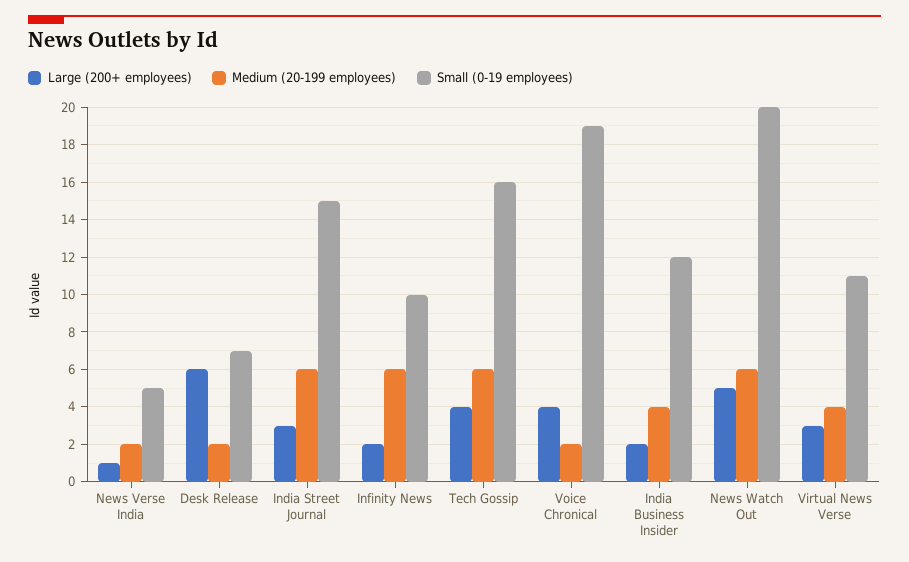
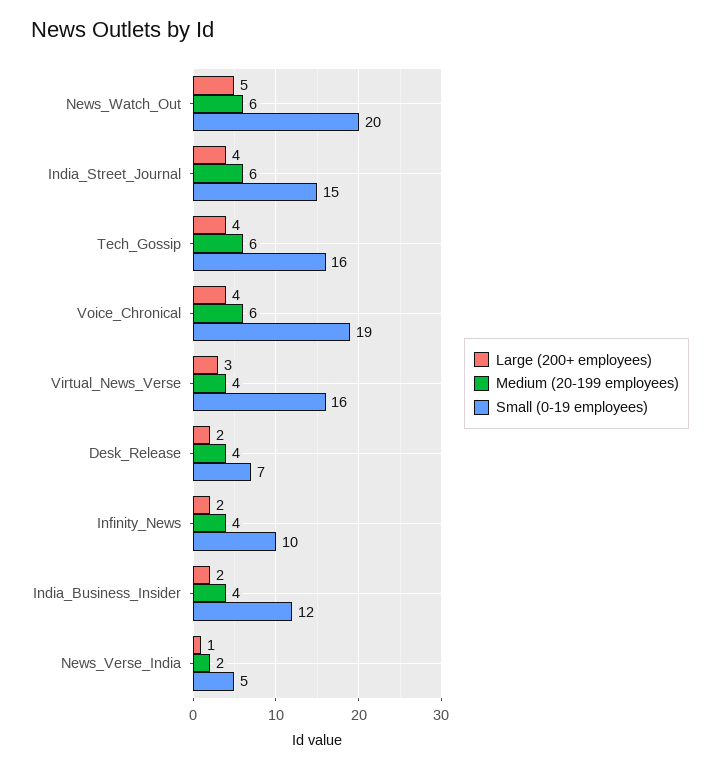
  {
    "Large (200+ employees)": {
      "News Verse India": 1,
-     "Desk Release": 6,
+     "Desk Release": 2,
-     "India Street Journal": 3,
+     "India Street Journal": 4,
      "Infinity News": 2,
      "Tech Gossip": 4,
      "Voice Chronical": 4,
      "India Business Insider": 2,
      "News Watch Out": 5,
      "Virtual News Verse": 3
    },
    "Medium (20-199 employees)": {
      "News Verse India": 2,
-     "Desk Release": 2,
+     "Desk Release": 4,
      "India Street Journal": 6,
-     "Infinity News": 6,
+     "Infinity News": 4,
      "Tech Gossip": 6,
-     "Voice Chronical": 2,
+     "Voice Chronical": 6,
      "India Business Insider": 4,
      "News Watch Out": 6,
      "Virtual News Verse": 4
    },
    "Small (0-19 employees)": {
      "News Verse India": 5,
      "Desk Release": 7,
      "India Street Journal": 15,
      "Infinity News": 10,
      "Tech Gossip": 16,
      "Voice Chronical": 19,
      "India Business Insider": 12,
      "News Watch Out": 20,
-     "Virtual News Verse": 11
+     "Virtual News Verse": 16
    }
  }

